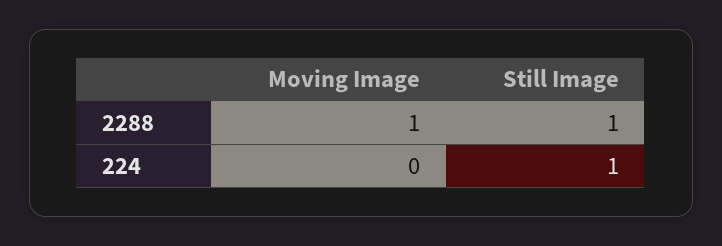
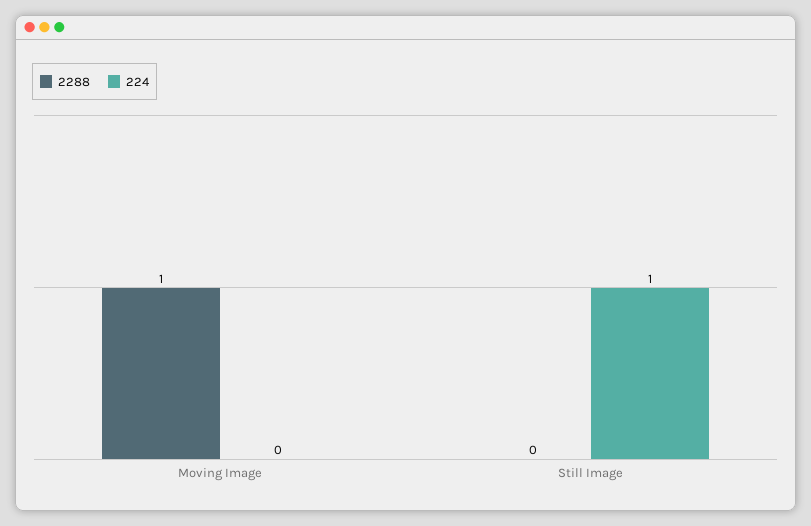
  {
    "2288": {
      "Moving Image": 1,
-     "Still Image": 1
+     "Still Image": 0
    },
    "224": {
      "Moving Image": 0,
      "Still Image": 1
    }
  }

